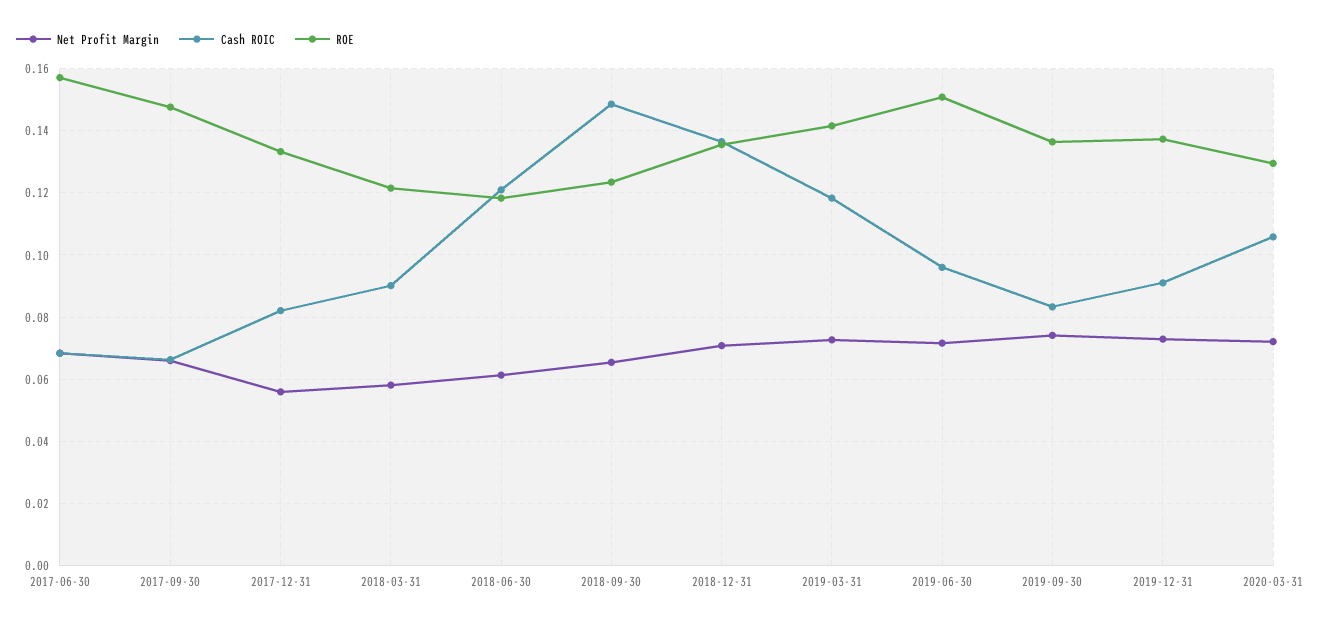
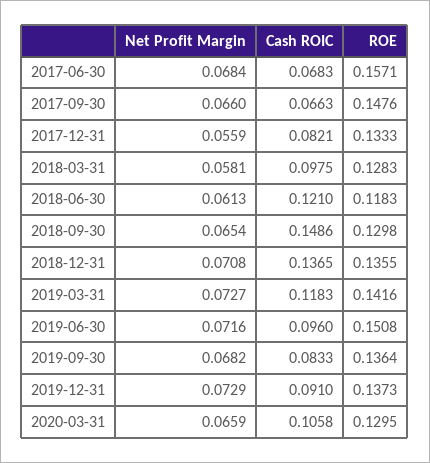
  {
    "Net Profit Margin": {
      "2017-06-30": 0.0684,
      "2017-09-30": 0.066,
      "2017-12-31": 0.0559,
      "2018-03-31": 0.0581,
      "2018-06-30": 0.0613,
      "2018-09-30": 0.0654,
      "2018-12-31": 0.0708,
      "2019-03-31": 0.0727,
      "2019-06-30": 0.0716,
-     "2019-09-30": 0.074,
+     "2019-09-30": 0.0682,
      "2019-12-31": 0.0729,
-     "2020-03-31": 0.072
+     "2020-03-31": 0.0659
    },
    "Cash ROIC": {
      "2017-06-30": 0.0683,
      "2017-09-30": 0.0663,
      "2017-12-31": 0.0821,
-     "2018-03-31": 0.09,
+     "2018-03-31": 0.0975,
      "2018-06-30": 0.121,
      "2018-09-30": 0.1486,
      "2018-12-31": 0.1365,
      "2019-03-31": 0.1183,
      "2019-06-30": 0.096,
      "2019-09-30": 0.0833,
      "2019-12-31": 0.091,
      "2020-03-31": 0.1058
    },
    "ROE": {
      "2017-06-30": 0.1571,
      "2017-09-30": 0.1476,
      "2017-12-31": 0.1333,
-     "2018-03-31": 0.122,
+     "2018-03-31": 0.1283,
      "2018-06-30": 0.1183,
-     "2018-09-30": 0.124,
+     "2018-09-30": 0.1298,
      "2018-12-31": 0.1355,
      "2019-03-31": 0.1416,
      "2019-06-30": 0.1508,
      "2019-09-30": 0.1364,
      "2019-12-31": 0.1373,
      "2020-03-31": 0.1295
    }
  }

